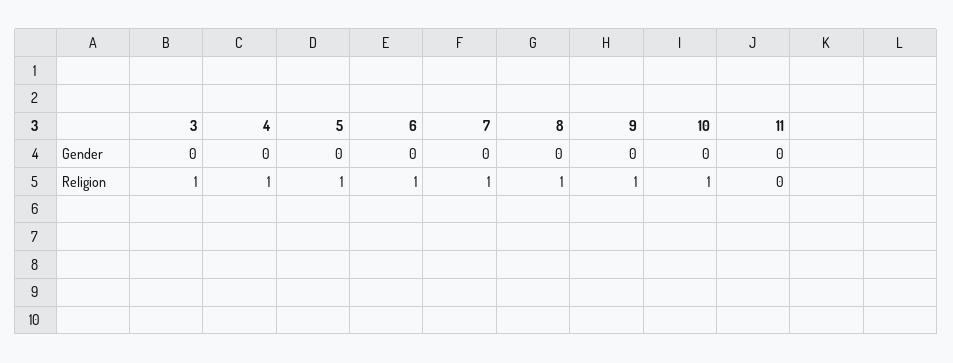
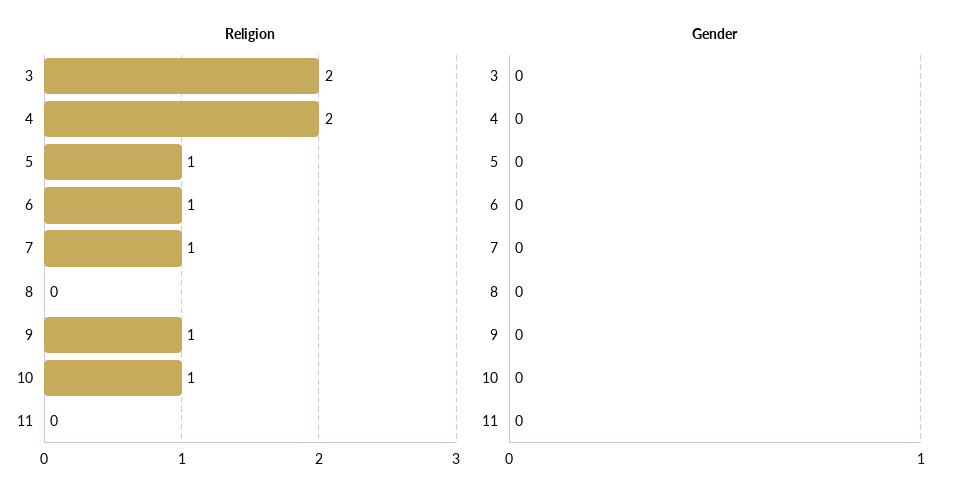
  {
    "Gender": {
      "3": 0,
      "4": 0,
      "5": 0,
      "6": 0,
      "7": 0,
      "8": 0,
      "9": 0,
      "10": 0,
      "11": 0
    },
    "Religion": {
-     "3": 1,
+     "3": 2,
-     "4": 1,
+     "4": 2,
      "5": 1,
      "6": 1,
      "7": 1,
-     "8": 1,
+     "8": 0,
      "9": 1,
      "10": 1,
      "11": 0
    }
  }

